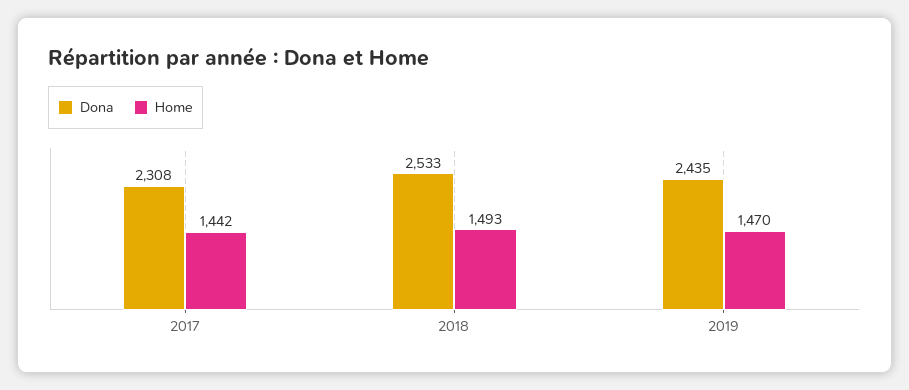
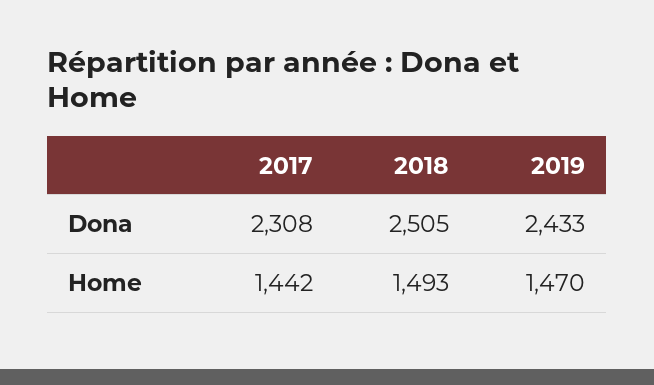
  {
    "Dona": {
      "2017": 2308,
-     "2018": 2533,
+     "2018": 2505,
-     "2019": 2435
+     "2019": 2433
    },
    "Home": {
      "2017": 1442,
      "2018": 1493,
      "2019": 1470
    }
  }

